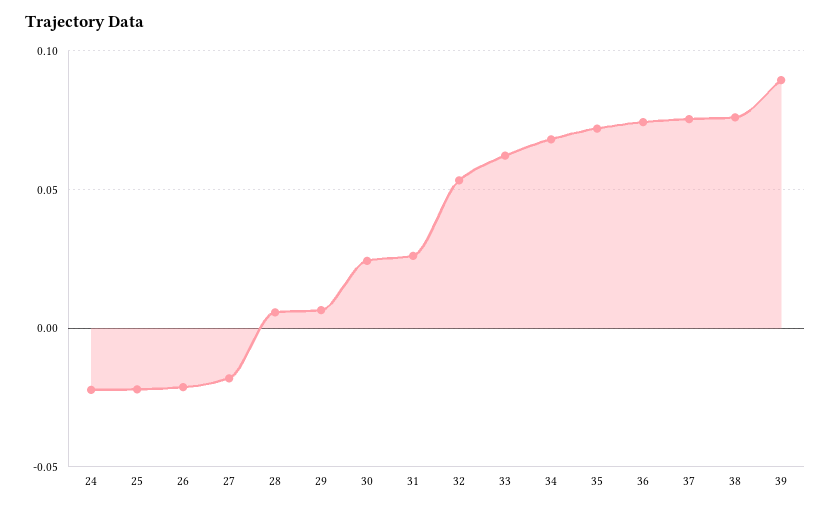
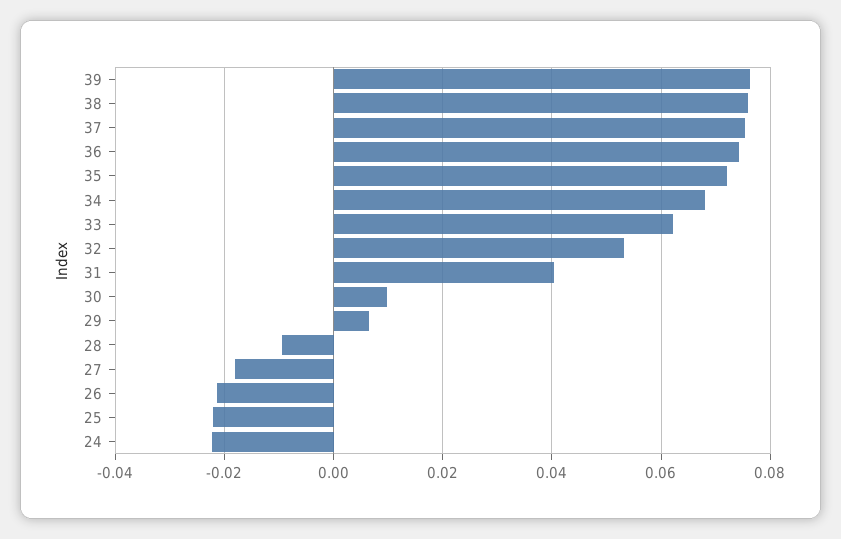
  {
    "24": -0.022,
    "25": -0.022,
    "26": -0.022,
    "27": -0.018,
-   "28": 0.005,
+   "28": -0.01,
    "29": 0.006,
-   "30": 0.025,
+   "30": 0.01,
-   "31": 0.025,
+   "31": 0.04,
    "32": 0.054,
    "33": 0.062,
    "34": 0.068,
    "35": 0.072,
    "36": 0.074,
    "37": 0.076,
    "38": 0.076,
-   "39": 0.09
+   "39": 0.076
  }

